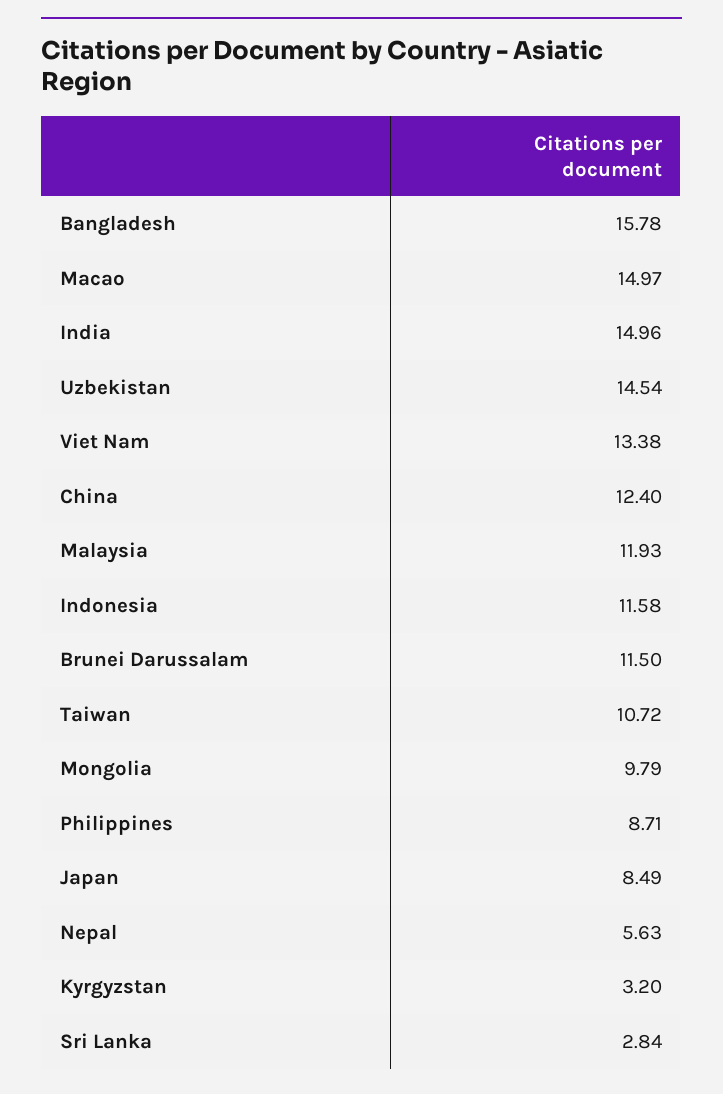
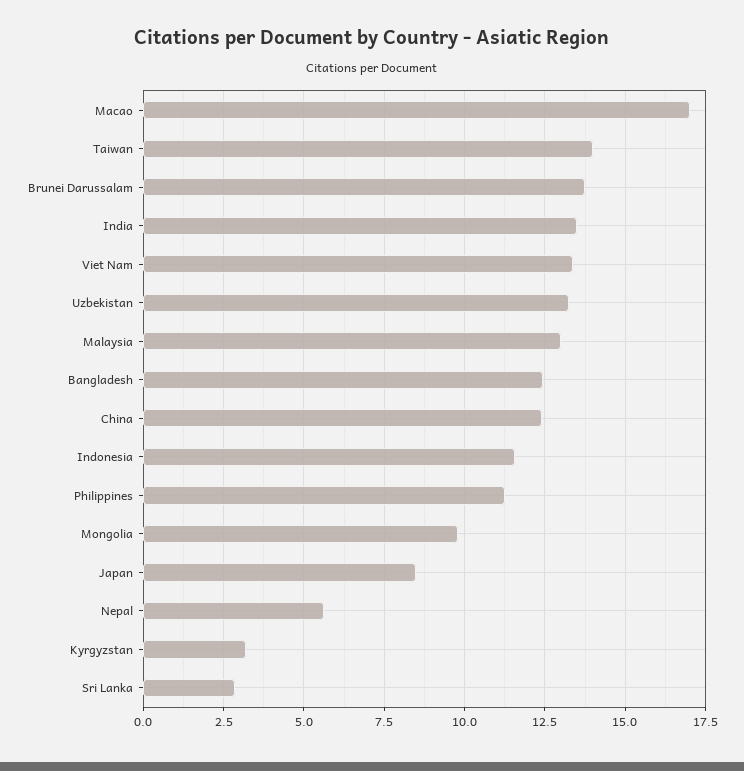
  {
-   "Bangladesh": 15.78,
+   "Bangladesh": 12.5,
-   "Macao": 14.97,
+   "Macao": 17,
-   "India": 14.96,
+   "India": 13.5,
-   "Uzbekistan": 14.54,
+   "Uzbekistan": 13.25,
    "Viet Nam": 13.38,
    "China": 12.4,
-   "Malaysia": 11.93,
+   "Malaysia": 13,
    "Indonesia": 11.58,
-   "Brunei Darussalam": 11.5,
+   "Brunei Darussalam": 13.75,
-   "Taiwan": 10.72,
+   "Taiwan": 14,
    "Mongolia": 9.79,
-   "Philippines": 8.71,
+   "Philippines": 11.25,
    "Japan": 8.49,
    "Nepal": 5.63,
    "Kyrgyzstan": 3.2,
    "Sri Lanka": 2.84
  }

